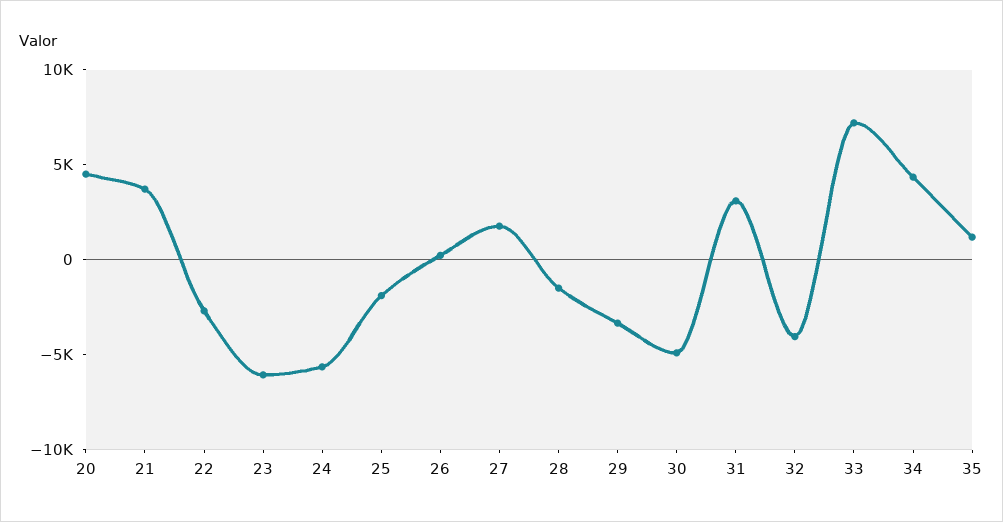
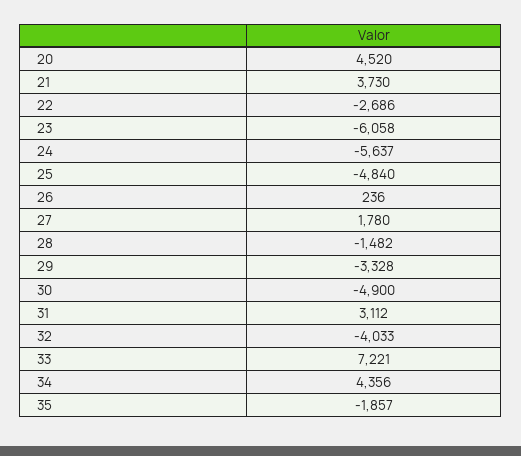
  {
    "20": 4520,
    "21": 3730,
    "22": -2686,
    "23": -6058,
    "24": -5637,
-   "25": -2000,
+   "25": -4840,
    "26": 236,
    "27": 1780,
    "28": -1482,
    "29": -3328,
    "30": -4900,
    "31": 3112,
    "32": -4033,
    "33": 7221,
    "34": 4356,
-   "35": 1000
+   "35": -1857
  }

